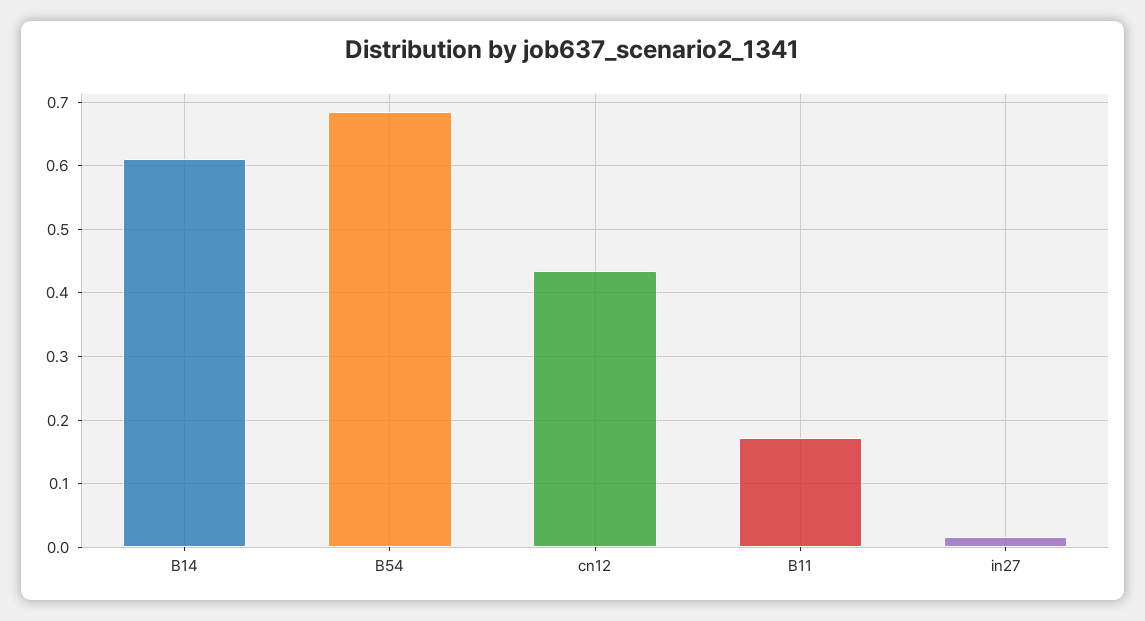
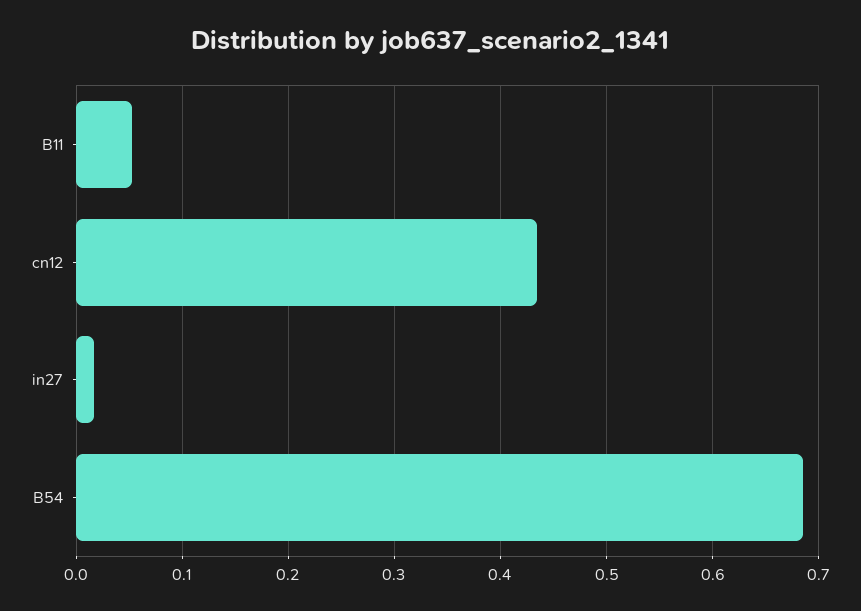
  {
-   "B14": 0.61,
    "B54": 0.68,
    "cn12": 0.43,
-   "B11": 0.17,
+   "B11": 0.05,
    "in27": 0.02
  }

